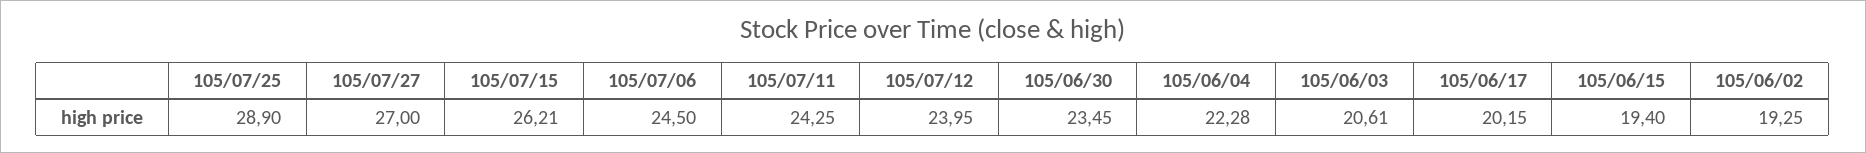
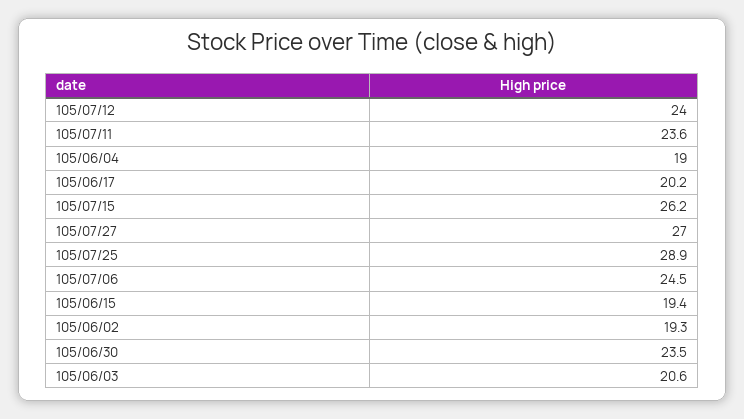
  {
    "105/07/25": 28.9,
    "105/07/27": 27,
    "105/07/15": 26.21,
    "105/07/06": 24.5,
-   "105/07/11": 24.25,
+   "105/07/11": 23.6,
    "105/07/12": 23.95,
    "105/06/30": 23.45,
-   "105/06/04": 22.28,
+   "105/06/04": 19,
    "105/06/03": 20.61,
    "105/06/17": 20.15,
    "105/06/15": 19.4,
    "105/06/02": 19.25
  }

